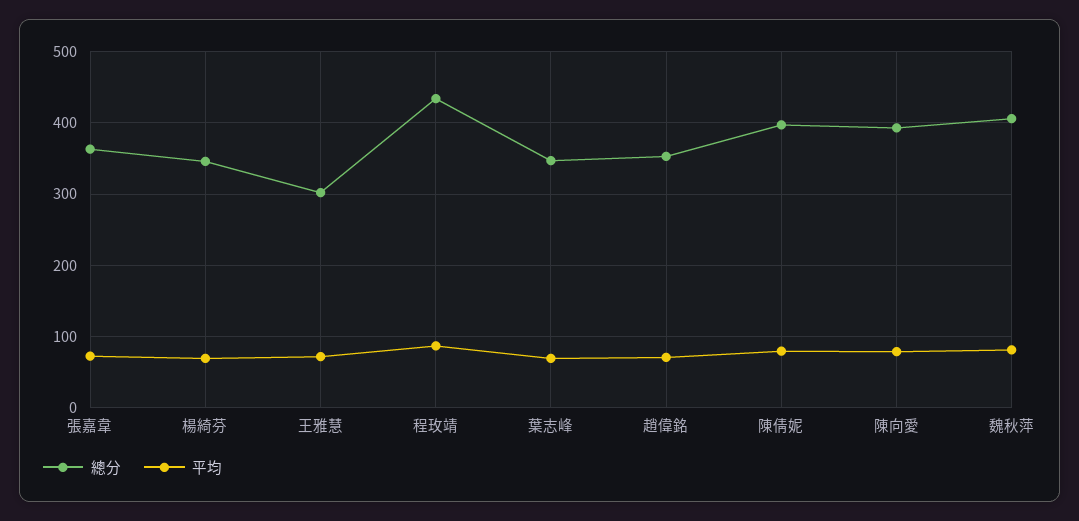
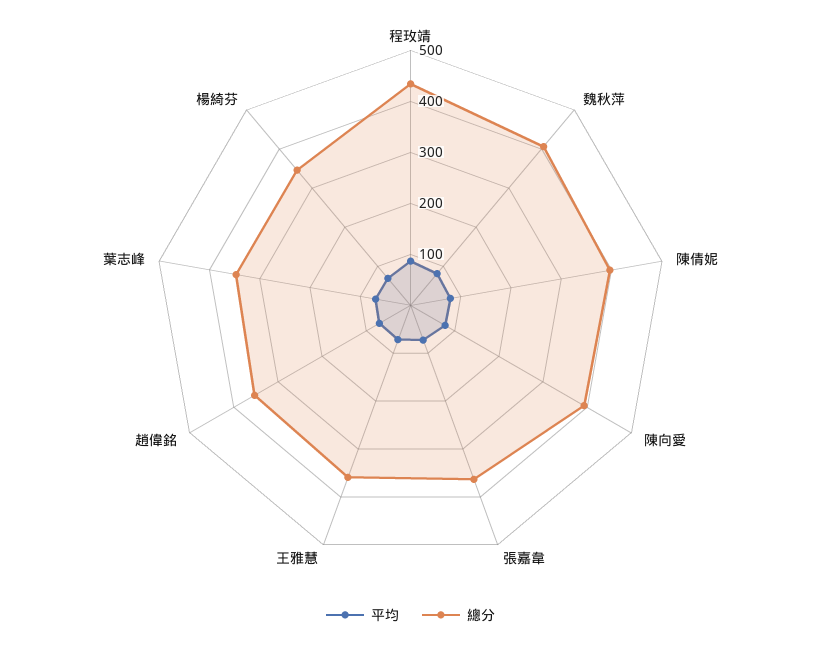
  {
    "總分": {
      "張嘉韋": 360,
      "楊綺芬": 350,
-     "王雅慧": 300,
+     "王雅慧": 360,
      "程玫靖": 430,
      "葉志峰": 350,
      "趙偉銘": 350,
      "陳倩妮": 400,
      "陳向愛": 390,
      "魏秋萍": 410
    },
    "平均": {
      "張嘉韋": 70,
      "楊綺芬": 70,
      "王雅慧": 70,
      "程玫靖": 90,
      "葉志峰": 70,
      "趙偉銘": 70,
      "陳倩妮": 80,
      "陳向愛": 80,
      "魏秋萍": 80
    }
  }

